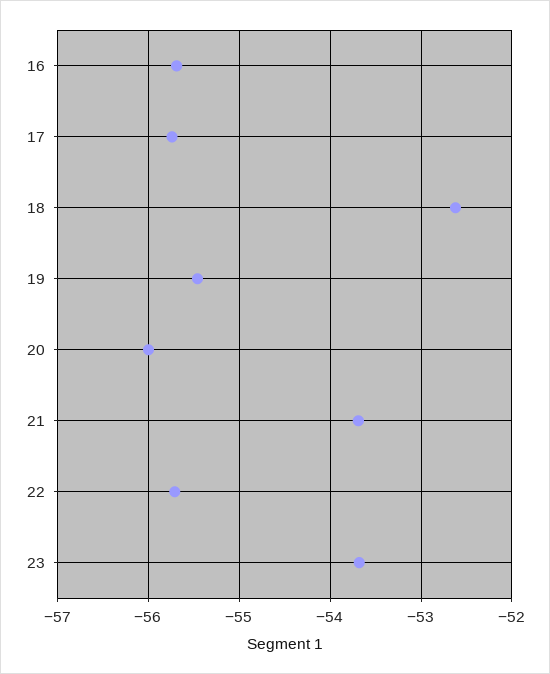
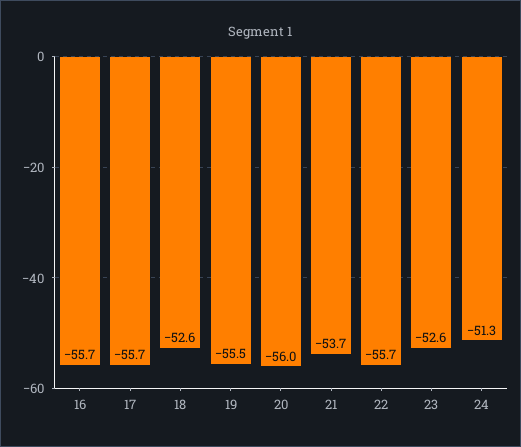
  {
    "16": -55.7,
    "17": -55.7,
    "18": -52.6,
    "19": -55.5,
    "20": -56,
    "21": -53.7,
    "22": -55.7,
-   "23": -53.7
+   "23": -52.6,
+   "24": -51.3
  }

